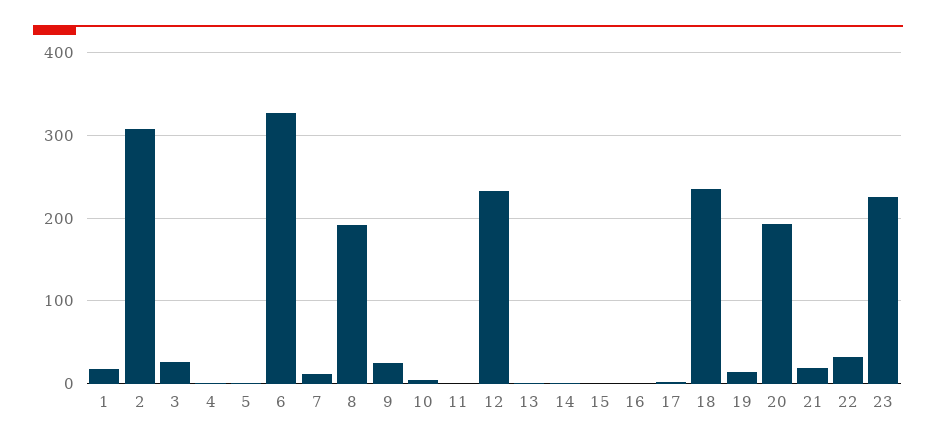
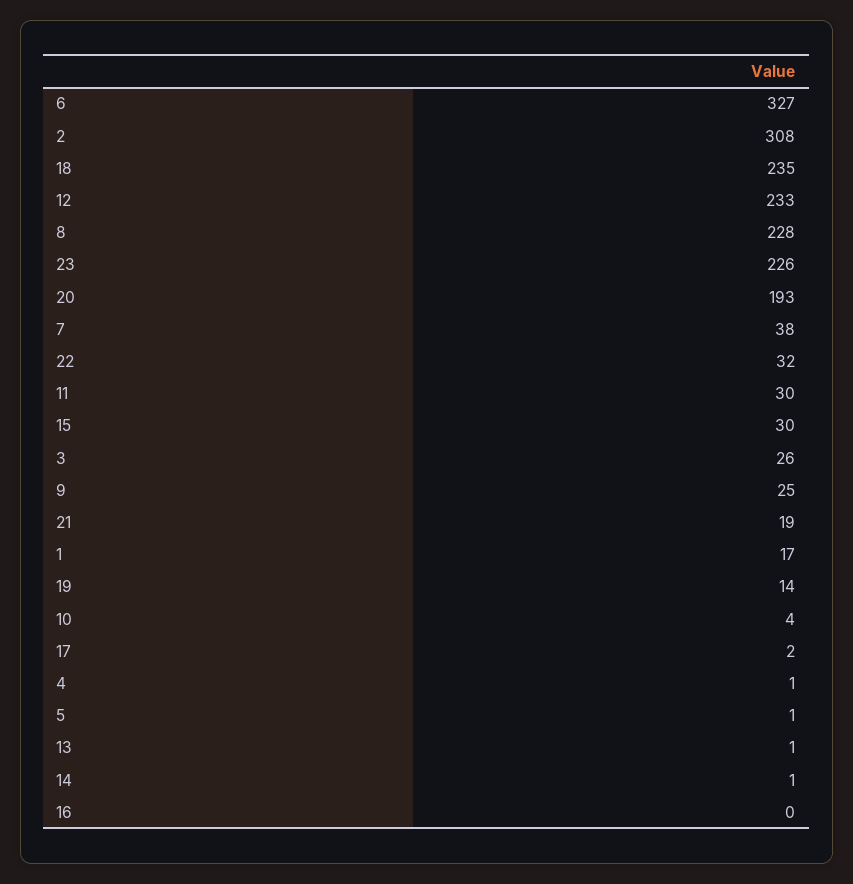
  {
    "1": 17,
    "2": 308,
    "3": 26,
    "4": 1,
    "5": 1,
    "6": 327,
-   "7": 10,
+   "7": 38,
-   "8": 190,
+   "8": 228,
    "9": 25,
    "10": 4,
-   "11": 0,
+   "11": 30,
    "12": 233,
    "13": 1,
    "14": 1,
-   "15": 0,
+   "15": 30,
    "16": 0,
    "17": 2,
    "18": 235,
    "19": 14,
    "20": 193,
    "21": 19,
    "22": 32,
    "23": 226
  }

